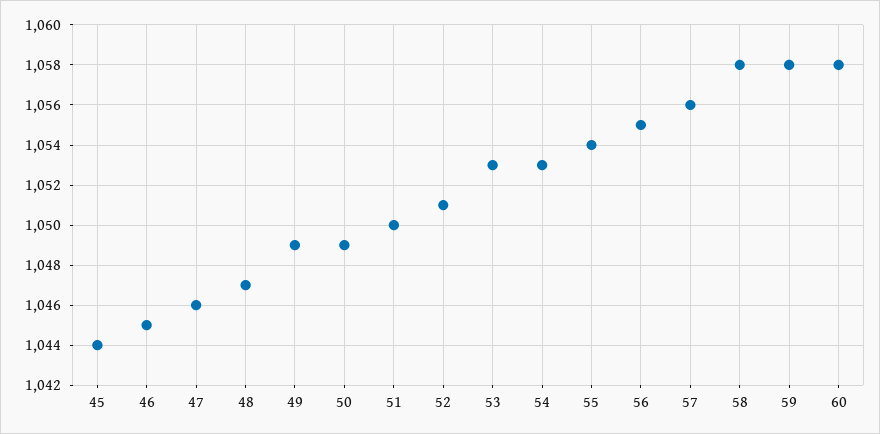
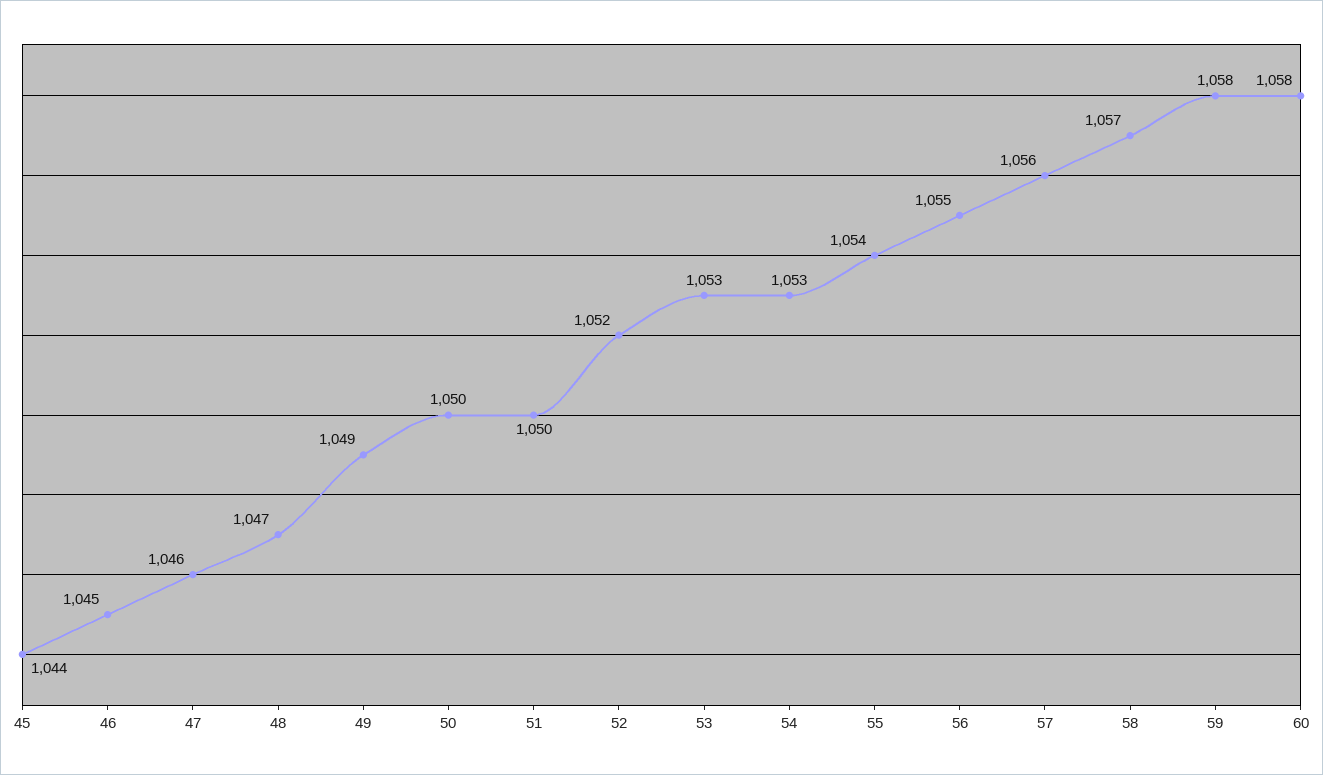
  {
    "45": 1044,
    "46": 1045,
    "47": 1046,
    "48": 1047,
    "49": 1049,
-   "50": 1049,
+   "50": 1050,
    "51": 1050,
-   "52": 1051,
+   "52": 1052,
    "53": 1053,
    "54": 1053,
    "55": 1054,
    "56": 1055,
    "57": 1056,
-   "58": 1058,
+   "58": 1057,
    "59": 1058,
    "60": 1058
  }

